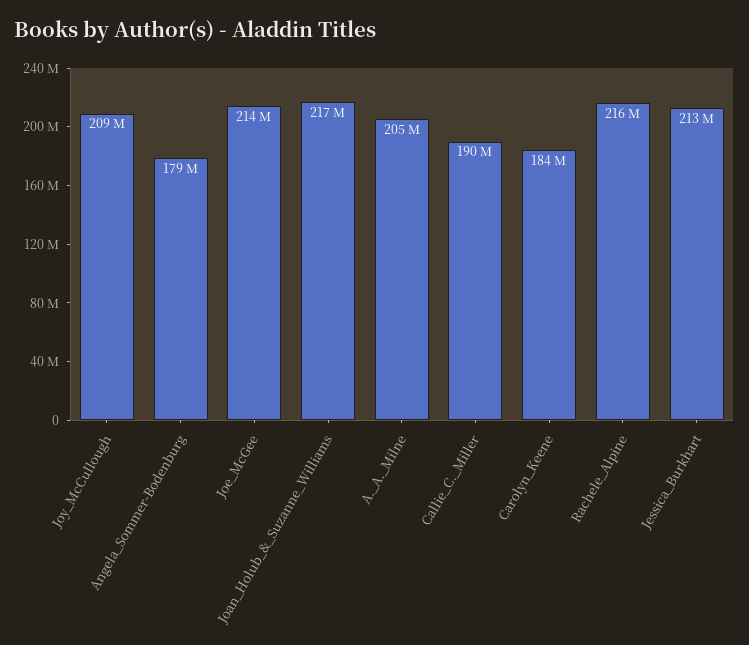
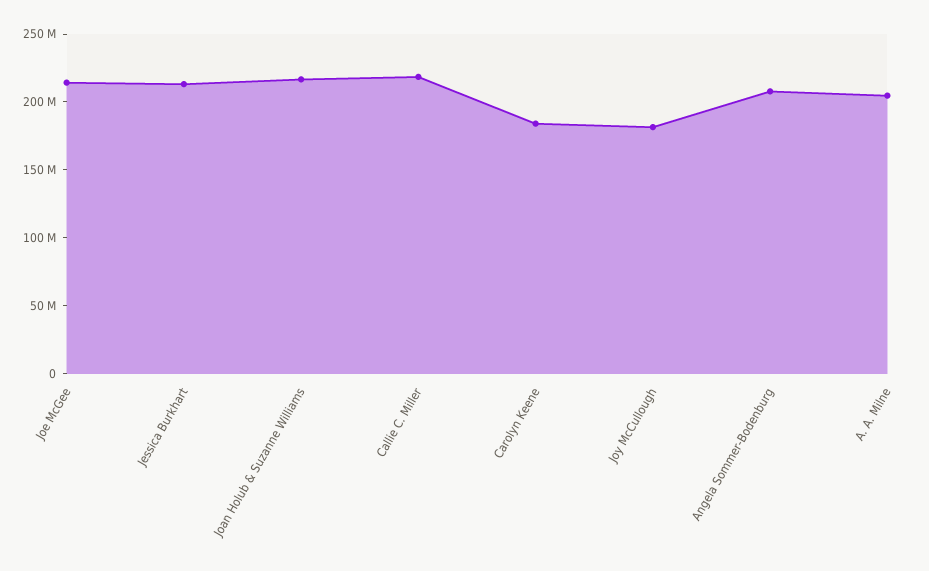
  {
-   "Joy_McCullough": 209000000,
+   "Joy_McCullough": 180000000,
-   "Angela_Sommer-Bodenburg": 179000000,
+   "Angela_Sommer-Bodenburg": 210000000,
    "Joe_McGee": 214000000,
    "Joan_Holub_&_Suzanne_Williams": 217000000,
    "A._A._Milne": 205000000,
-   "Callie_C._Miller": 190000000,
+   "Callie_C._Miller": 220000000,
    "Carolyn_Keene": 184000000,
-   "Rachele_Alpine": 216000000,
    "Jessica_Burkhart": 213000000
  }

